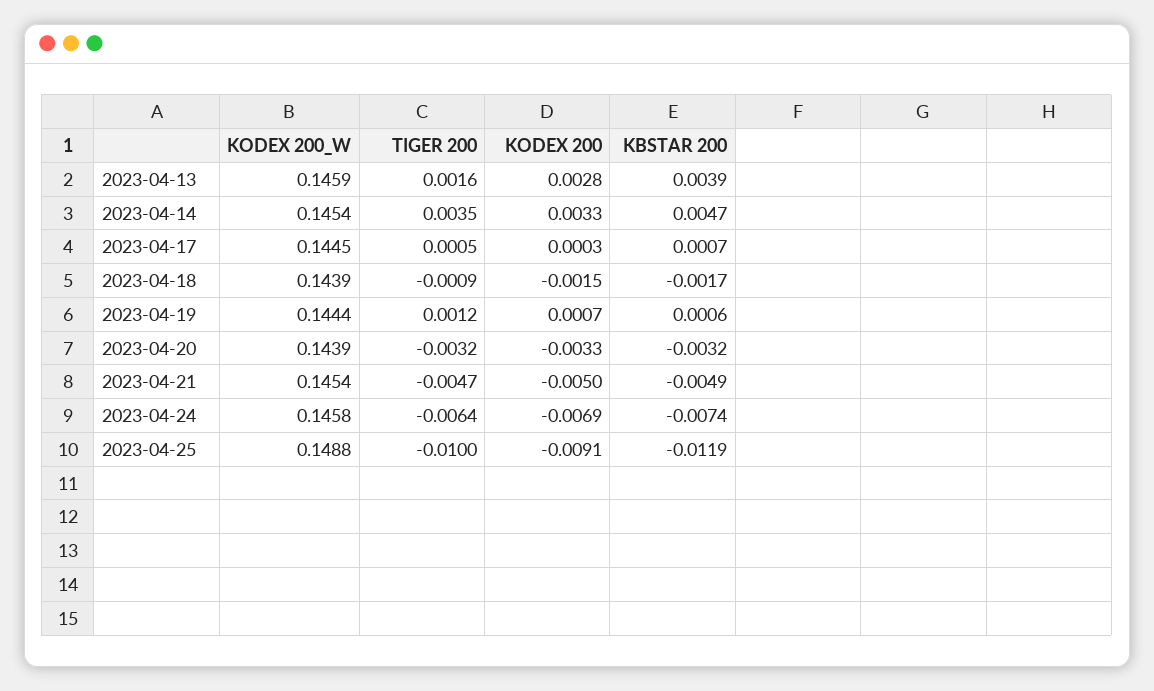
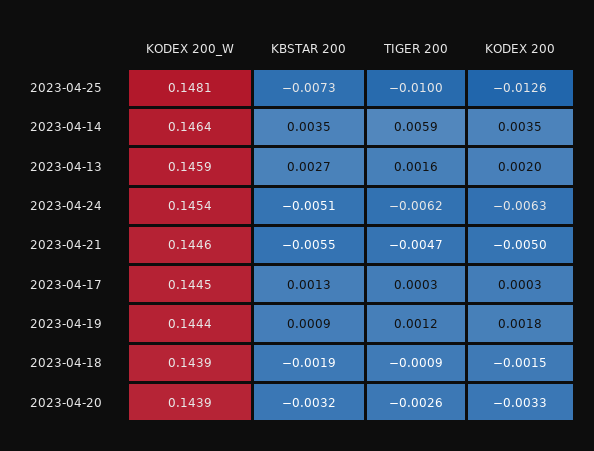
  {
    "KODEX 200_W": {
      "2023-04-13": 0.1459,
-     "2023-04-14": 0.1454,
+     "2023-04-14": 0.1464,
      "2023-04-17": 0.1445,
      "2023-04-18": 0.1439,
      "2023-04-19": 0.1444,
      "2023-04-20": 0.1439,
-     "2023-04-21": 0.1454,
+     "2023-04-21": 0.1446,
-     "2023-04-24": 0.1458,
+     "2023-04-24": 0.1454,
-     "2023-04-25": 0.1488
+     "2023-04-25": 0.1481
    },
    "TIGER 200": {
      "2023-04-13": 0.0016,
-     "2023-04-14": 0.0035,
+     "2023-04-14": 0.0059,
-     "2023-04-17": 0.0005,
+     "2023-04-17": 0.0003,
      "2023-04-18": -0.0009,
      "2023-04-19": 0.0012,
-     "2023-04-20": -0.0032,
+     "2023-04-20": -0.0026,
      "2023-04-21": -0.0047,
-     "2023-04-24": -0.0064,
+     "2023-04-24": -0.0062,
      "2023-04-25": -0.01
    },
    "KODEX 200": {
-     "2023-04-13": 0.0028,
+     "2023-04-13": 0.002,
-     "2023-04-14": 0.0033,
+     "2023-04-14": 0.0035,
      "2023-04-17": 0.0003,
      "2023-04-18": -0.0015,
-     "2023-04-19": 0.0007,
+     "2023-04-19": 0.0018,
      "2023-04-20": -0.0033,
      "2023-04-21": -0.005,
-     "2023-04-24": -0.0069,
+     "2023-04-24": -0.0063,
-     "2023-04-25": -0.0091
+     "2023-04-25": -0.0126
    },
    "KBSTAR 200": {
-     "2023-04-13": 0.0039,
+     "2023-04-13": 0.0027,
-     "2023-04-14": 0.0047,
+     "2023-04-14": 0.0035,
-     "2023-04-17": 0.0007,
+     "2023-04-17": 0.0013,
-     "2023-04-18": -0.0017,
+     "2023-04-18": -0.0019,
-     "2023-04-19": 0.0006,
+     "2023-04-19": 0.0009,
      "2023-04-20": -0.0032,
-     "2023-04-21": -0.0049,
+     "2023-04-21": -0.0055,
-     "2023-04-24": -0.0074,
+     "2023-04-24": -0.0051,
-     "2023-04-25": -0.0119
+     "2023-04-25": -0.0073
    }
  }

